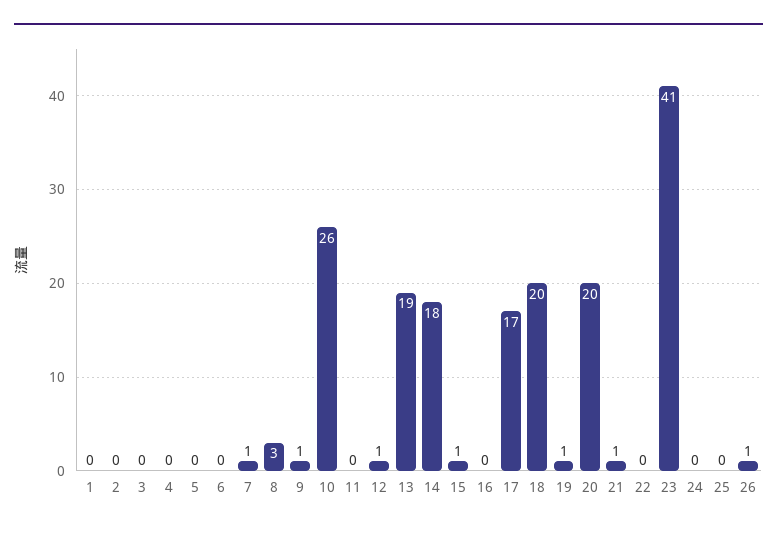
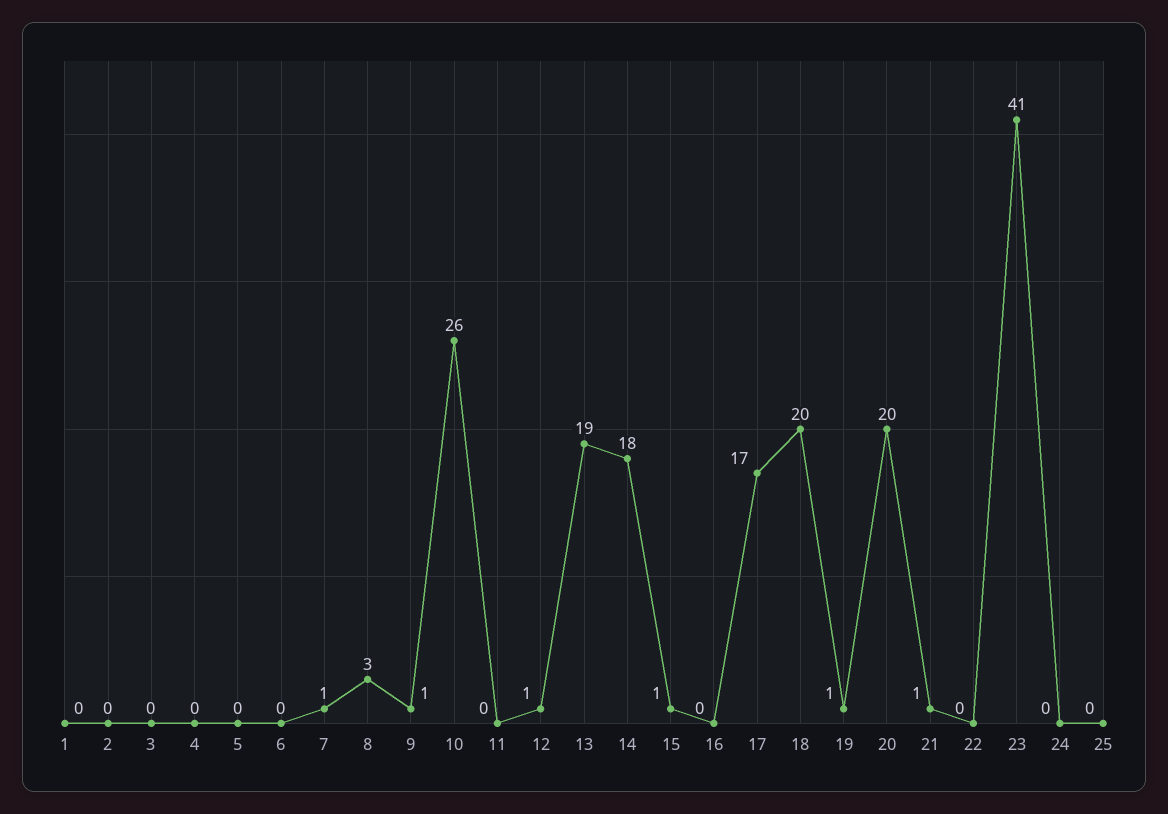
  {
    "1": 0,
    "2": 0,
    "3": 0,
    "4": 0,
    "5": 0,
    "6": 0,
    "7": 1,
    "8": 3,
    "9": 1,
    "10": 26,
    "11": 0,
    "12": 1,
    "13": 19,
    "14": 18,
    "15": 1,
    "16": 0,
    "17": 17,
    "18": 20,
    "19": 1,
    "20": 20,
    "21": 1,
    "22": 0,
    "23": 41,
    "24": 0,
-   "25": 0,
+   "25": 0
-   "26": 1
  }

